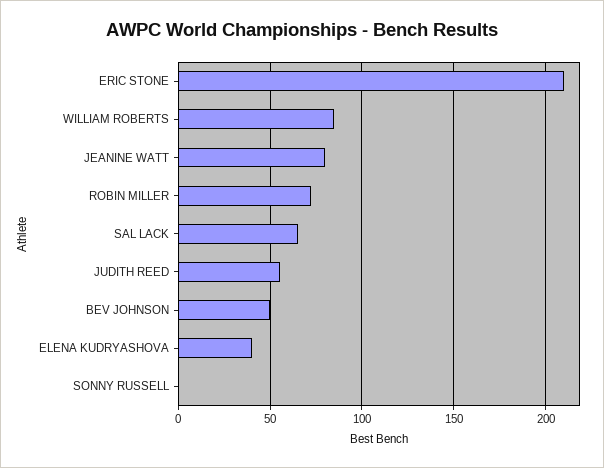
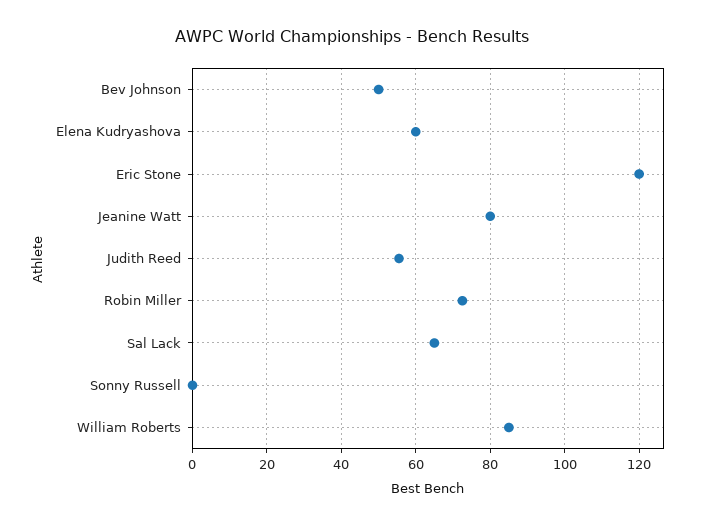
  {
-   "ERIC STONE": 210,
+   "ERIC STONE": 120,
    "WILLIAM ROBERTS": 86,
    "JEANINE WATT": 80,
    "ROBIN MILLER": 72,
    "SAL LACK": 66,
    "JUDITH REED": 56,
    "BEV JOHNSON": 50,
-   "ELENA KUDRYASHOVA": 40,
+   "ELENA KUDRYASHOVA": 60,
    "SONNY RUSSELL": 0
  }

